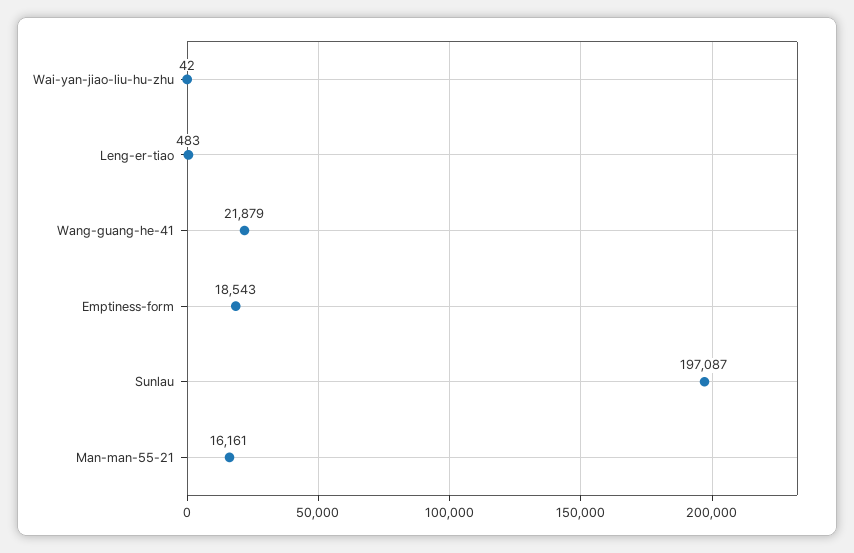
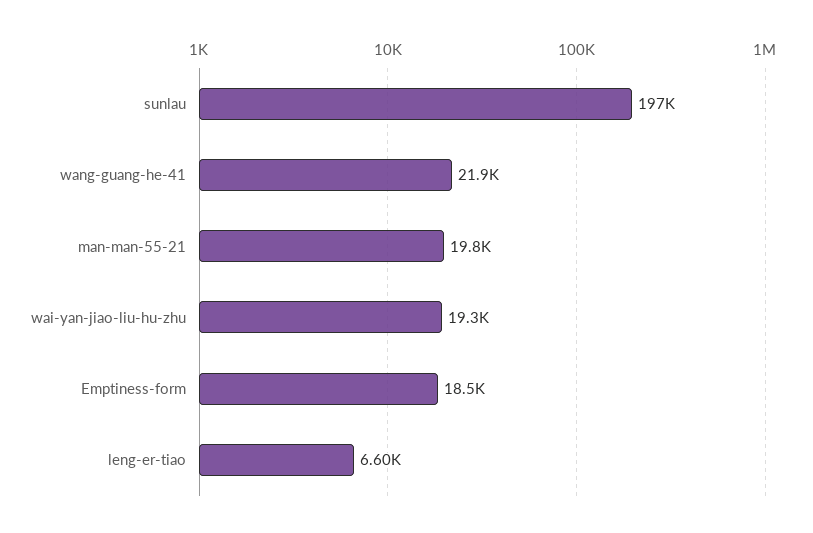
  {
-   "Wai-yan-jiao-liu-hu-zhu": 42,
+   "Wai-yan-jiao-liu-hu-zhu": 19300,
-   "Leng-er-tiao": 483,
+   "Leng-er-tiao": 6600,
    "Wang-guang-he-41": 21879,
    "Emptiness-form": 18543,
    "Sunlau": 197087,
-   "Man-man-55-21": 16161
+   "Man-man-55-21": 19800
  }

